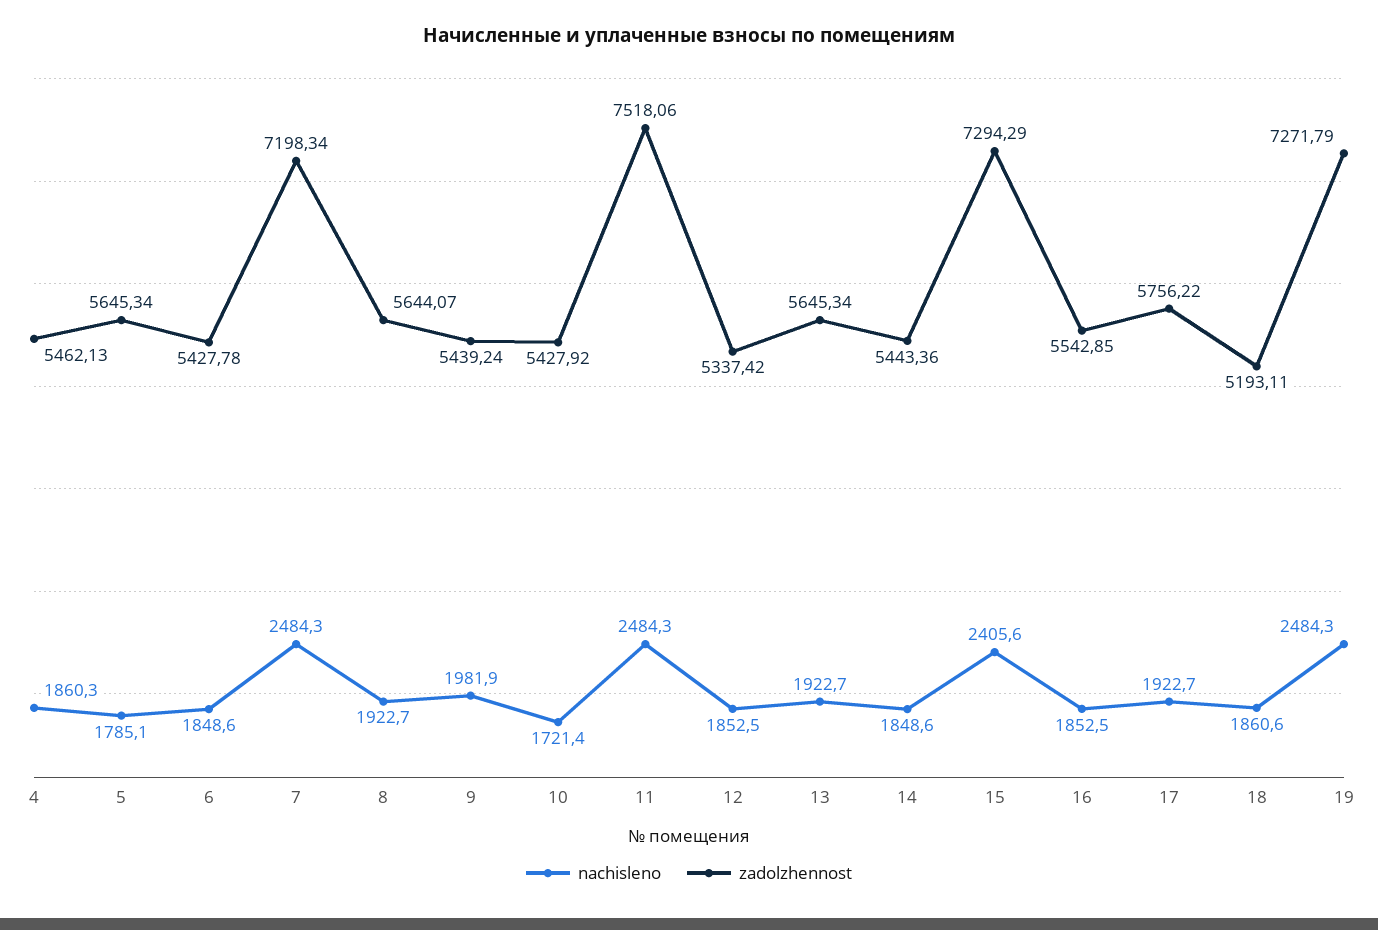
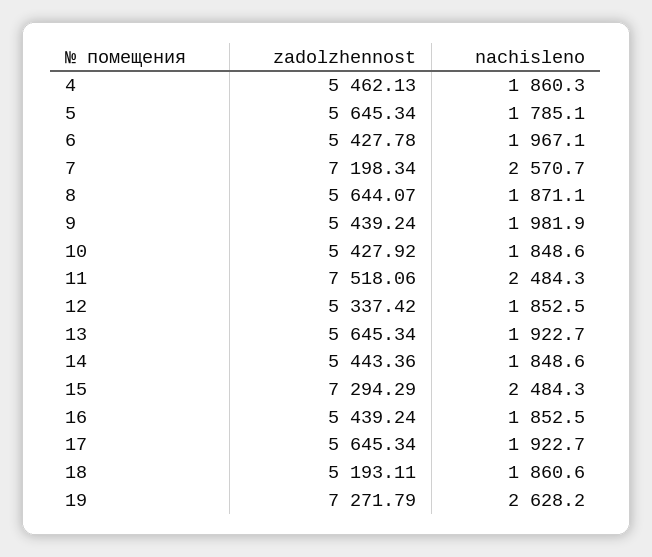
  {
    "nachisleno": {
      "4": 1860.3,
      "5": 1785.1,
-     "6": 1848.6,
+     "6": 1967.1,
-     "7": 2484.3,
+     "7": 2570.7,
-     "8": 1922.7,
+     "8": 1871.1,
      "9": 1981.9,
-     "10": 1721.4,
+     "10": 1848.6,
      "11": 2484.3,
      "12": 1852.5,
      "13": 1922.7,
      "14": 1848.6,
-     "15": 2405.6,
+     "15": 2484.3,
      "16": 1852.5,
      "17": 1922.7,
      "18": 1860.6,
-     "19": 2484.3
+     "19": 2628.2
    },
    "zadolzhennost": {
      "4": 5462.13,
      "5": 5645.34,
      "6": 5427.78,
      "7": 7198.34,
      "8": 5644.07,
      "9": 5439.24,
      "10": 5427.92,
      "11": 7518.06,
      "12": 5337.42,
      "13": 5645.34,
      "14": 5443.36,
      "15": 7294.29,
-     "16": 5542.85,
+     "16": 5439.24,
-     "17": 5756.22,
+     "17": 5645.34,
      "18": 5193.11,
      "19": 7271.79
    }
  }

